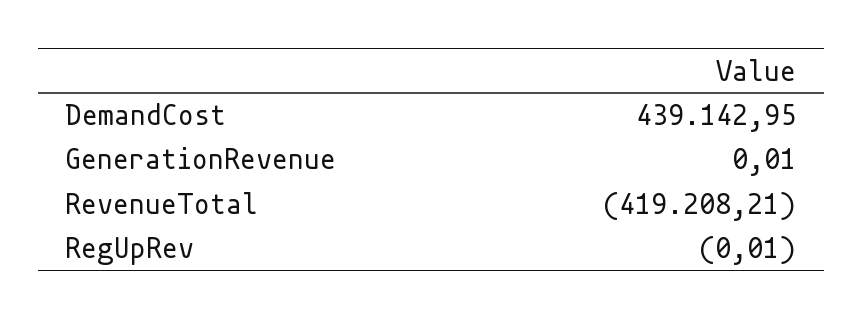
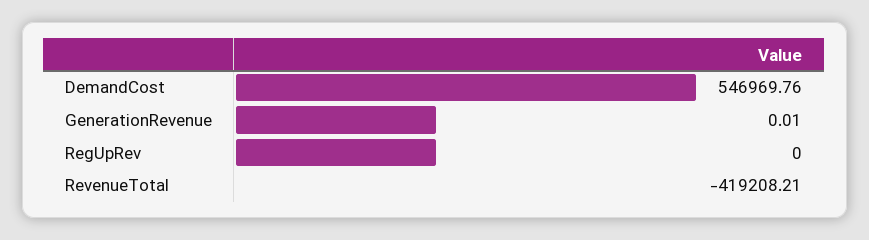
  {
-   "DemandCost": 439142.95,
+   "DemandCost": 546969.76,
    "GenerationRevenue": 0.01,
    "RevenueTotal": -419208.21,
-   "RegUpRev": -0.01
+   "RegUpRev": 0
  }

